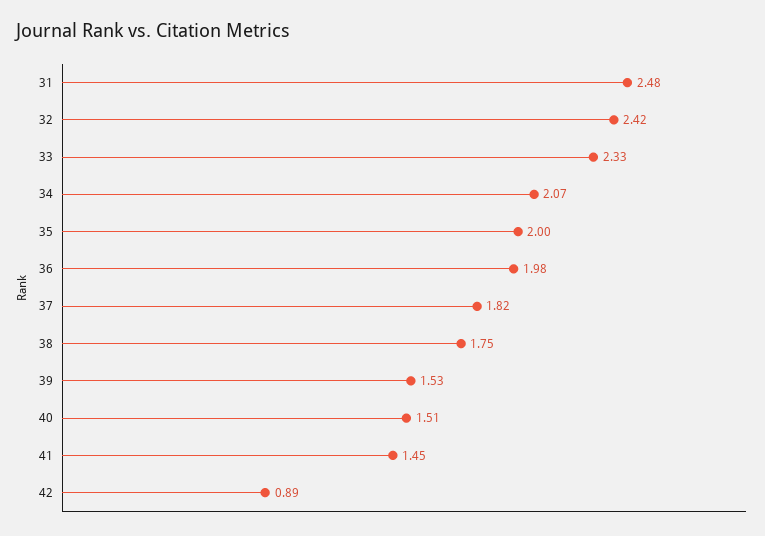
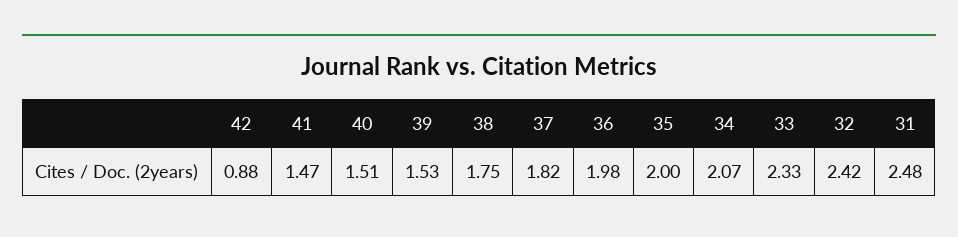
  {
    "31": 2.48,
    "32": 2.42,
    "33": 2.33,
    "34": 2.07,
    "35": 2,
    "36": 1.98,
    "37": 1.82,
    "38": 1.75,
    "39": 1.53,
    "40": 1.51,
-   "41": 1.45,
+   "41": 1.47,
-   "42": 0.89
+   "42": 0.88
  }

